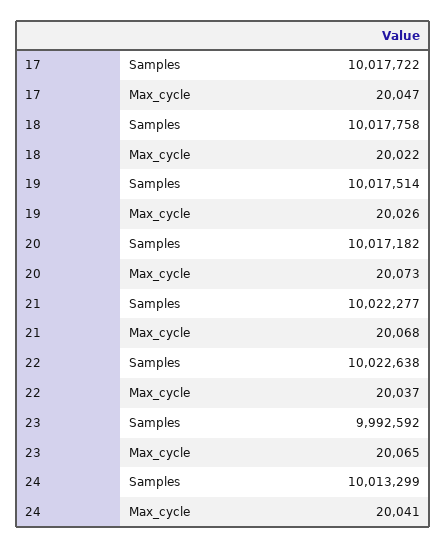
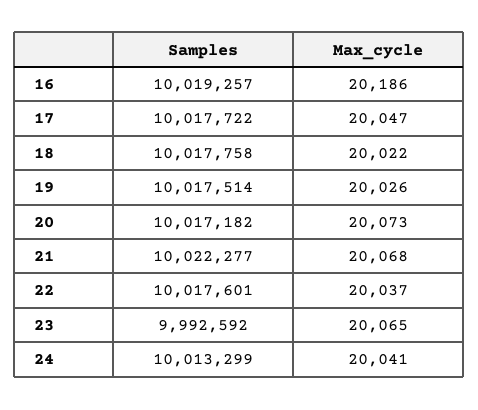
  {
    "17": {
      "Samples": 10017722,
      "Max_cycle": 20047
    },
    "18": {
      "Samples": 10017758,
      "Max_cycle": 20022
    },
    "19": {
      "Samples": 10017514,
      "Max_cycle": 20026
    },
    "20": {
      "Samples": 10017182,
      "Max_cycle": 20073
    },
    "21": {
      "Samples": 10022277,
      "Max_cycle": 20068
    },
    "22": {
-     "Samples": 10022638,
+     "Samples": 10017601,
      "Max_cycle": 20037
    },
    "23": {
      "Samples": 9992592,
      "Max_cycle": 20065
    },
    "24": {
      "Samples": 10013299,
      "Max_cycle": 20041
-   }
+   },
+   "16": {
+     "Samples": 10019257,
+     "Max_cycle": 20186
+   }
  }

